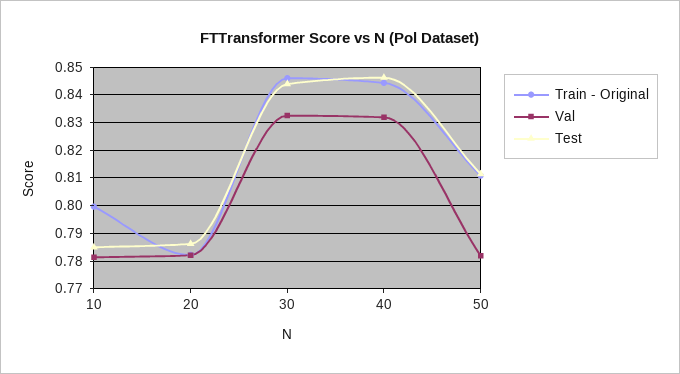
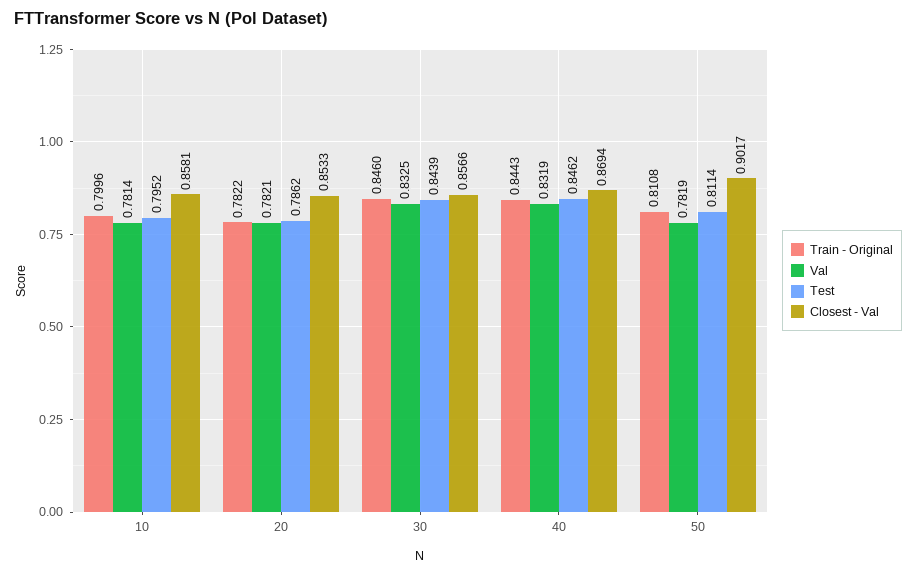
  {
    "Train - Original": {
      "10": 0.7996,
      "20": 0.7822,
      "30": 0.846,
      "40": 0.8443,
      "50": 0.8108
    },
    "Val": {
      "10": 0.7814,
      "20": 0.7821,
      "30": 0.8325,
      "40": 0.8319,
      "50": 0.7819
    },
    "Test": {
-     "10": 0.785,
+     "10": 0.7952,
      "20": 0.7862,
      "30": 0.8439,
      "40": 0.8462,
      "50": 0.8114
-   }
+   },
+   "Closest - Val": {
+     "10": 0.8581,
+     "20": 0.8533,
+     "30": 0.8566,
+     "40": 0.8694,
+     "50": 0.9017
+   }
  }

